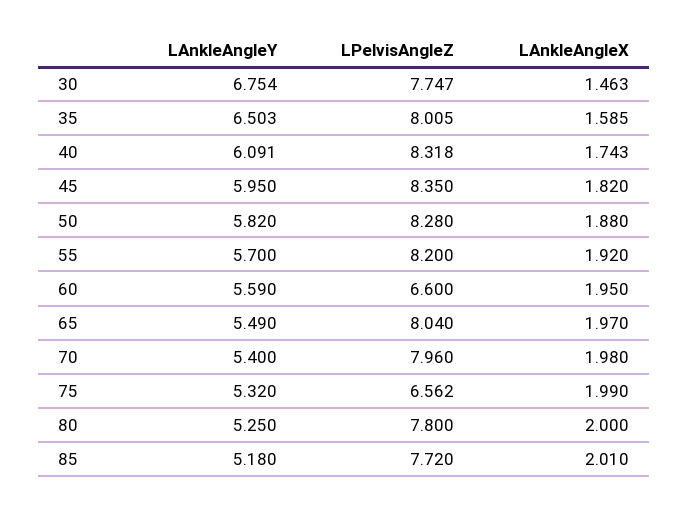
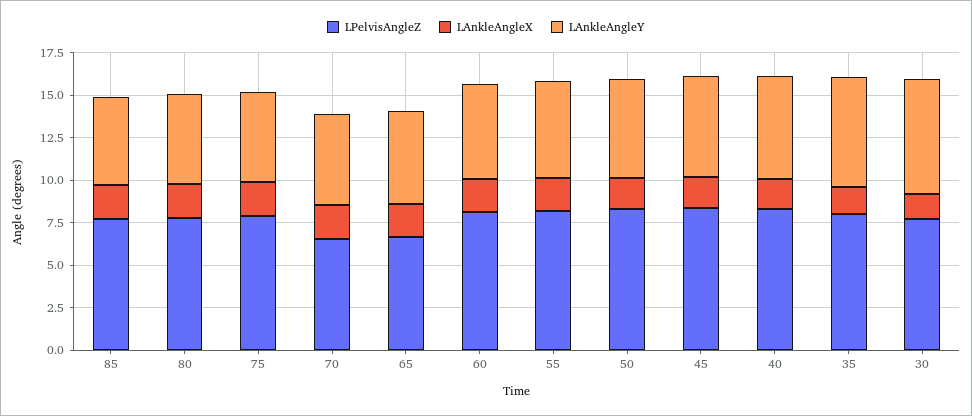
  {
    "LAnkleAngleY": {
      "30": 6.754,
      "35": 6.503,
      "40": 6.091,
      "45": 5.95,
      "50": 5.82,
      "55": 5.7,
      "60": 5.59,
      "65": 5.49,
      "70": 5.4,
      "75": 5.32,
      "80": 5.25,
      "85": 5.18
    },
    "LPelvisAngleZ": {
      "30": 7.747,
      "35": 8.005,
      "40": 8.318,
      "45": 8.35,
      "50": 8.28,
      "55": 8.2,
-     "60": 6.6,
+     "60": 8,
-     "65": 8.04,
+     "65": 6.5,
-     "70": 7.96,
+     "70": 6.5,
-     "75": 6.562,
+     "75": 8,
      "80": 7.8,
      "85": 7.72
    },
    "LAnkleAngleX": {
      "30": 1.463,
      "35": 1.585,
      "40": 1.743,
      "45": 1.82,
      "50": 1.88,
      "55": 1.92,
      "60": 1.95,
      "65": 1.97,
      "70": 1.98,
      "75": 1.99,
      "80": 2,
      "85": 2.01
    }
  }

